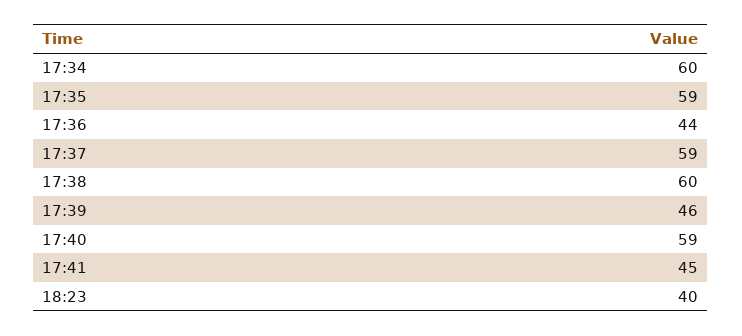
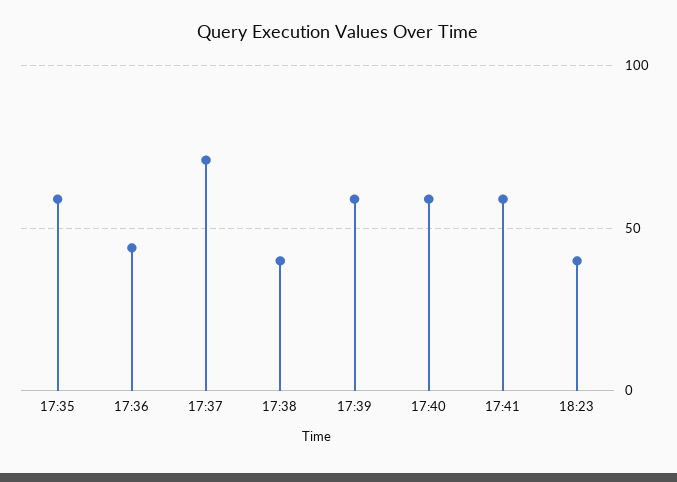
  {
-   "17:34": 60,
    "17:35": 59,
    "17:36": 44,
-   "17:37": 59,
+   "17:37": 70,
-   "17:38": 60,
+   "17:38": 40,
-   "17:39": 46,
+   "17:39": 60,
    "17:40": 59,
-   "17:41": 45,
+   "17:41": 60,
    "18:23": 40
  }

